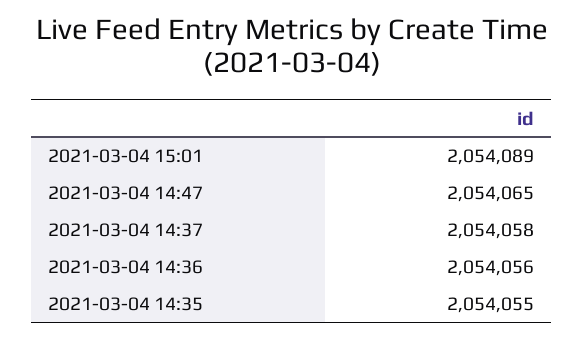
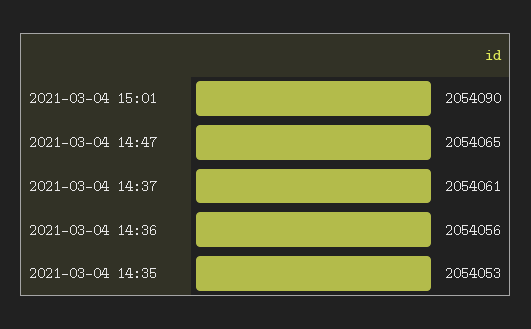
  {
-   "2021-03-04 15:01": 2054089,
+   "2021-03-04 15:01": 2054090,
    "2021-03-04 14:47": 2054065,
-   "2021-03-04 14:37": 2054058,
+   "2021-03-04 14:37": 2054061,
    "2021-03-04 14:36": 2054056,
-   "2021-03-04 14:35": 2054055
+   "2021-03-04 14:35": 2054053
  }

